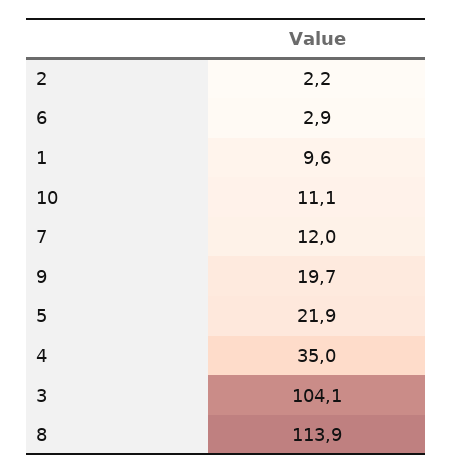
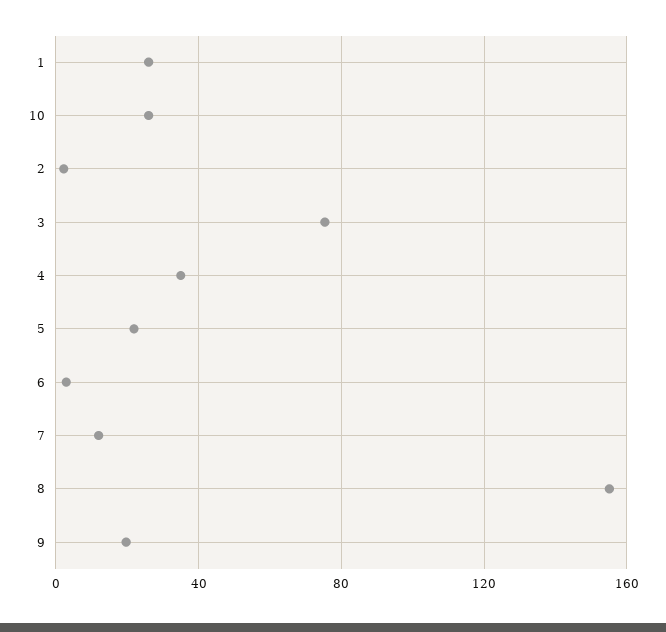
  {
    "2": 2.2,
    "6": 2.9,
-   "1": 9.6,
+   "1": 25,
-   "10": 11.1,
+   "10": 25,
    "7": 12,
    "9": 19.7,
    "5": 21.9,
    "4": 35,
-   "3": 104.1,
+   "3": 75,
-   "8": 113.9
+   "8": 155
  }

